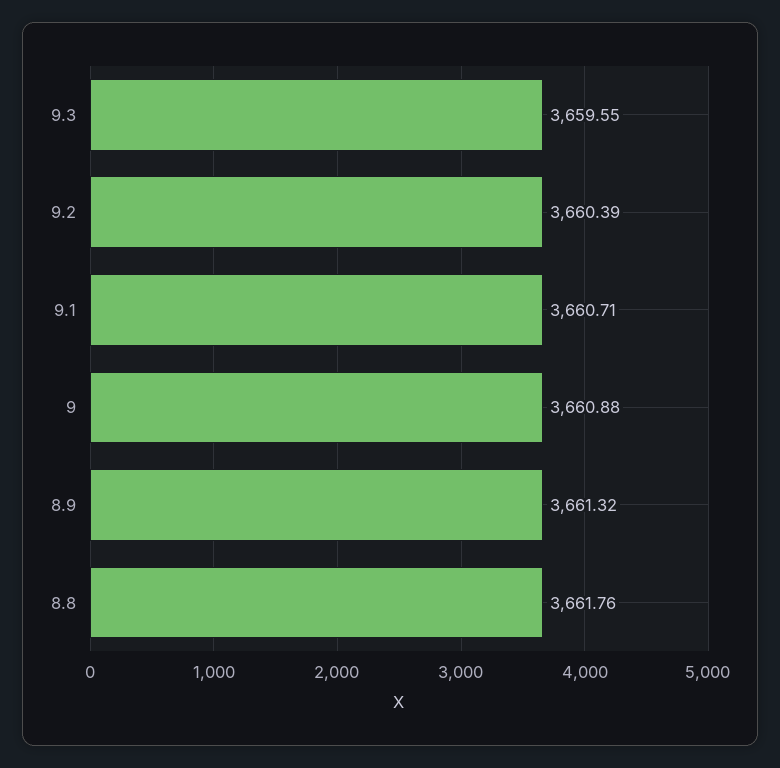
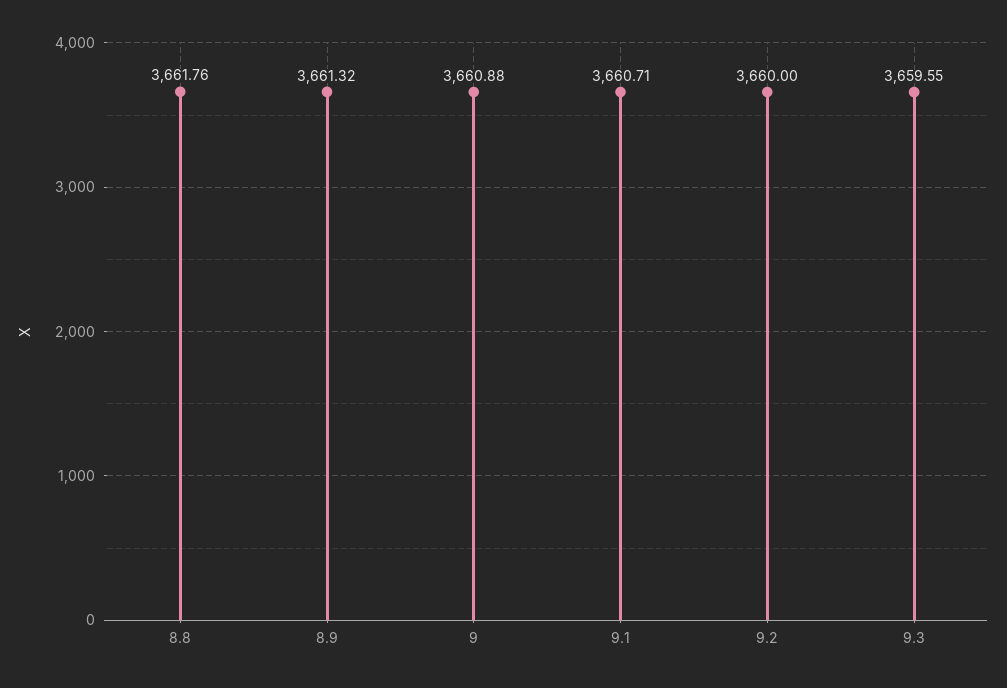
  {
    "9.3": 3659.55,
-   "9.2": 3660.39,
+   "9.2": 3660,
    "9.1": 3660.71,
    "9": 3660.88,
    "8.9": 3661.32,
    "8.8": 3661.76
  }

